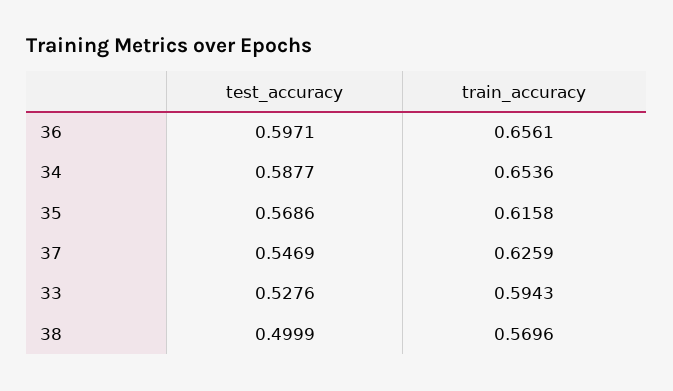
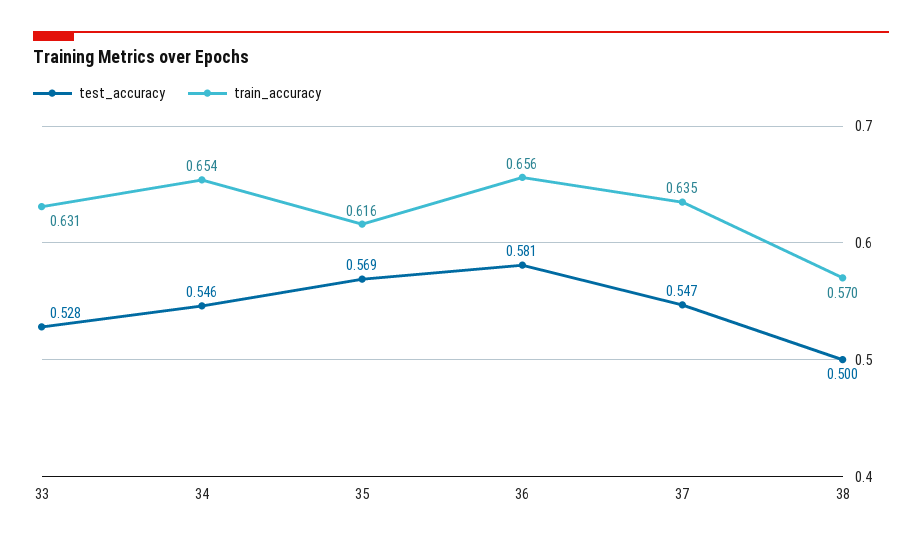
  {
    "test_accuracy": {
-     "36": 0.5971,
+     "36": 0.581,
-     "34": 0.5877,
+     "34": 0.546,
      "35": 0.5686,
      "37": 0.5469,
      "33": 0.5276,
      "38": 0.4999
    },
    "train_accuracy": {
      "36": 0.6561,
      "34": 0.6536,
      "35": 0.6158,
-     "37": 0.6259,
+     "37": 0.635,
-     "33": 0.5943,
+     "33": 0.631,
      "38": 0.5696
    }
  }

